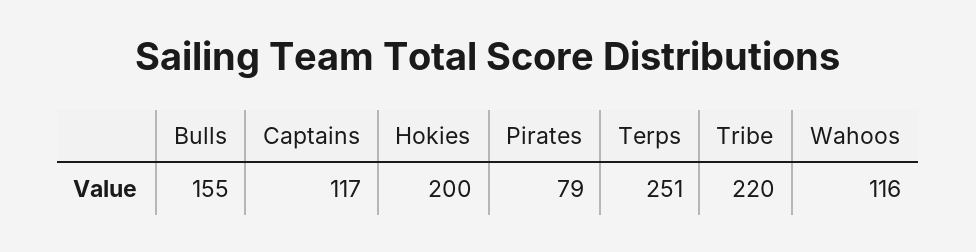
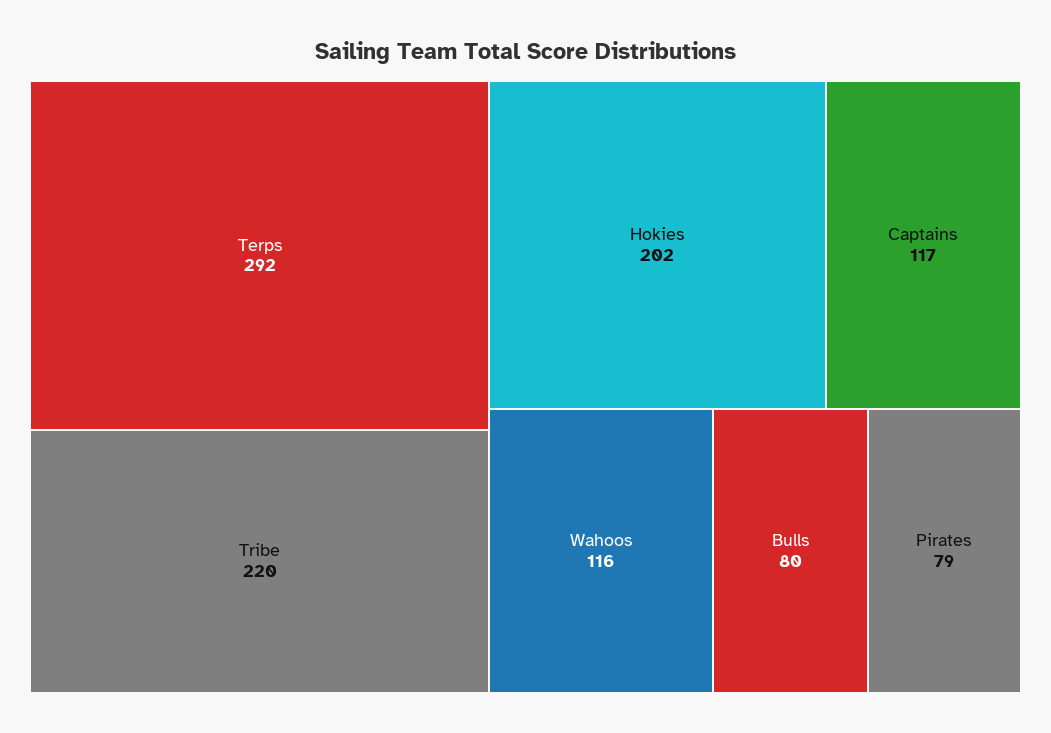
  {
-   "Bulls": 155,
+   "Bulls": 80,
    "Captains": 117,
-   "Hokies": 200,
+   "Hokies": 202,
    "Pirates": 79,
-   "Terps": 251,
+   "Terps": 292,
    "Tribe": 220,
    "Wahoos": 116
  }

